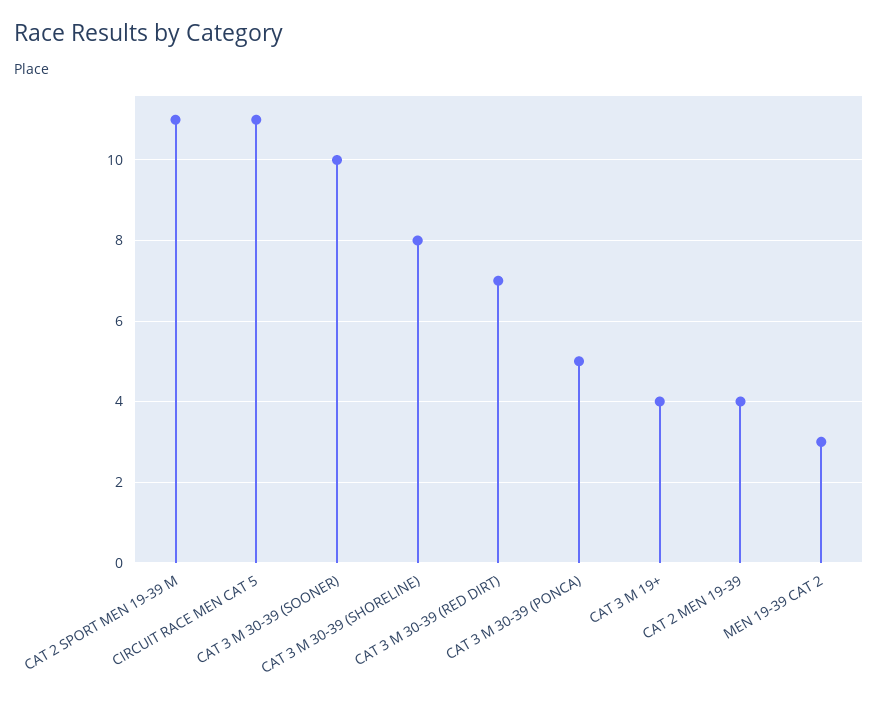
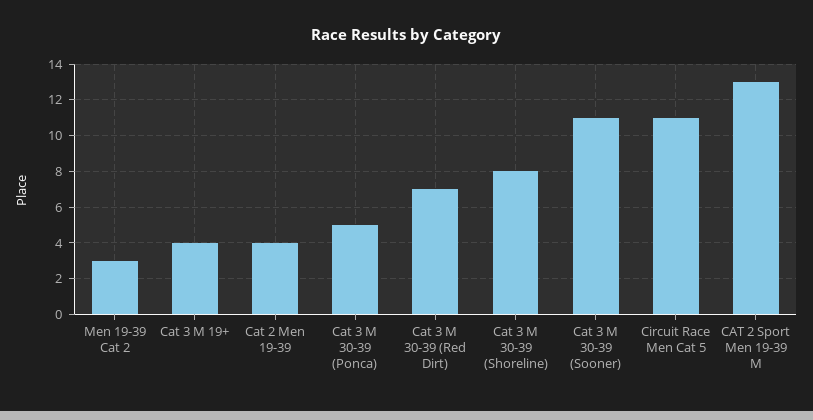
  {
-   "CAT 2 SPORT MEN 19-39 M": 11,
+   "CAT 2 SPORT MEN 19-39 M": 13,
    "CIRCUIT RACE MEN CAT 5": 11,
-   "CAT 3 M 30-39 (SOONER)": 10,
+   "CAT 3 M 30-39 (SOONER)": 11,
    "CAT 3 M 30-39 (SHORELINE)": 8,
    "CAT 3 M 30-39 (RED DIRT)": 7,
    "CAT 3 M 30-39 (PONCA)": 5,
    "CAT 3 M 19+": 4,
    "CAT 2 MEN 19-39": 4,
    "MEN 19-39 CAT 2": 3
  }

